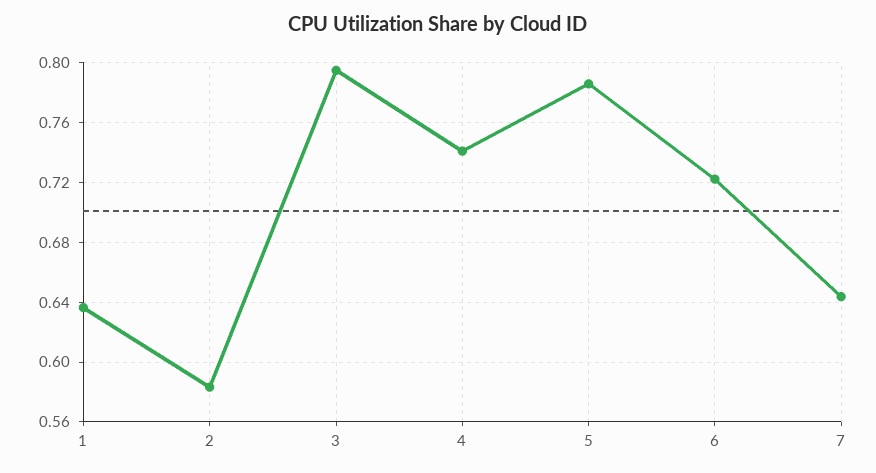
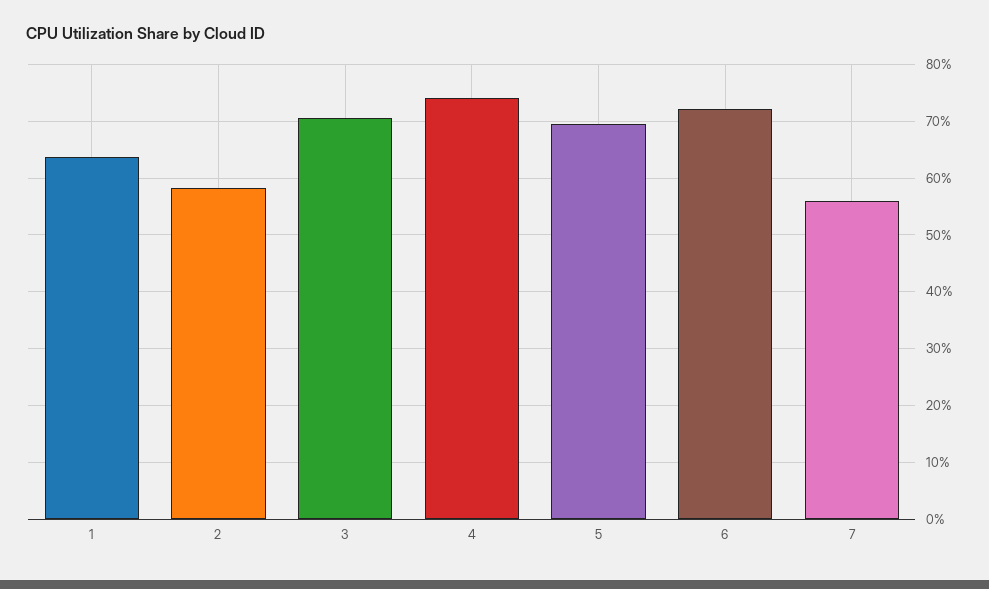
  {
    "1": 0.635,
    "2": 0.585,
-   "3": 0.795,
+   "3": 0.7,
    "4": 0.74,
-   "5": 0.785,
+   "5": 0.7,
    "6": 0.72,
-   "7": 0.645
+   "7": 0.56
  }

